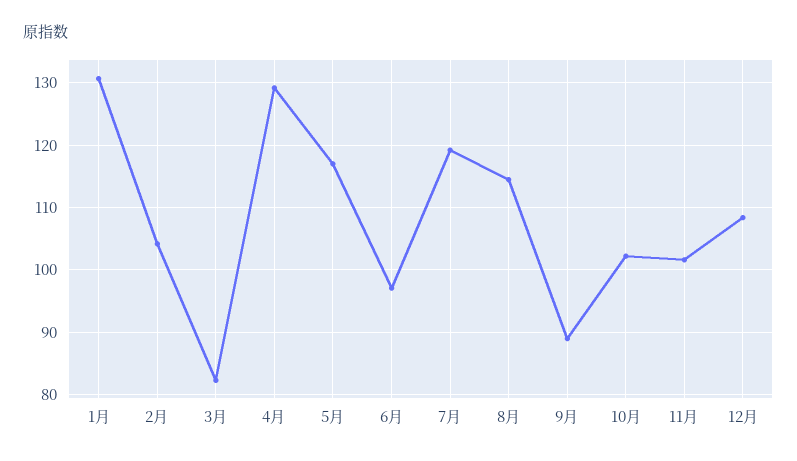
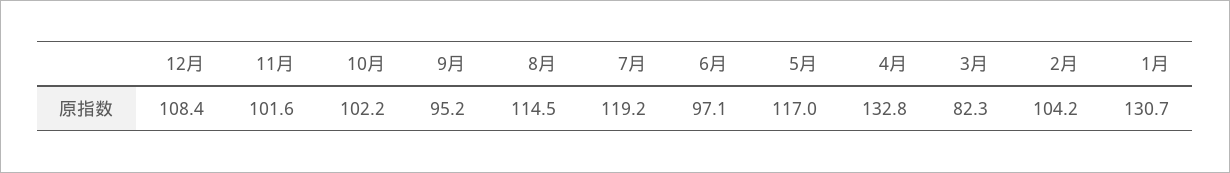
  {
    "1月": 130.7,
    "2月": 104.2,
    "3月": 82.3,
-   "4月": 129,
+   "4月": 132.8,
    "5月": 117,
    "6月": 97.1,
    "7月": 119.2,
    "8月": 114.5,
-   "9月": 89,
+   "9月": 95.2,
    "10月": 102.2,
    "11月": 101.6,
    "12月": 108.4
  }

